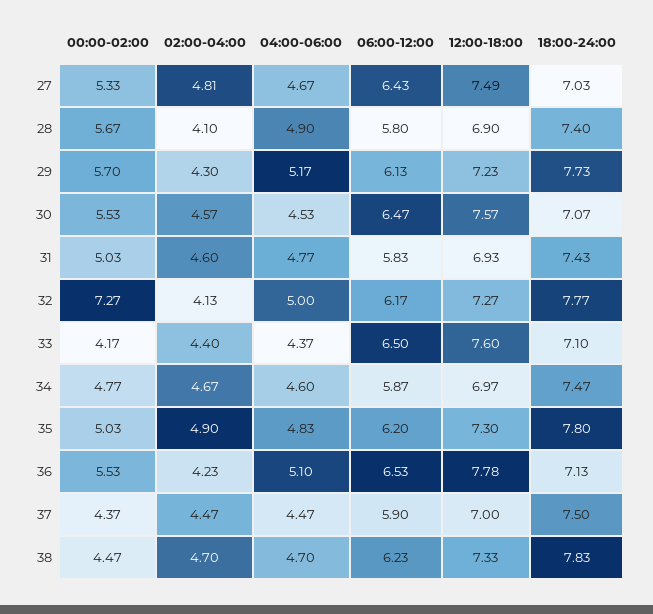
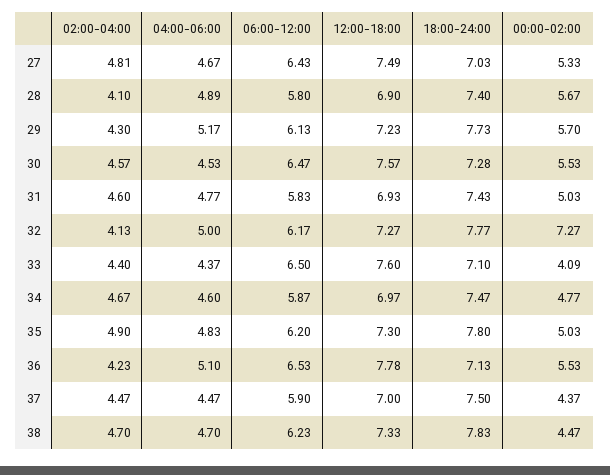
  {
    "00:00-02:00": {
      "27": 5.33,
      "28": 5.67,
      "29": 5.7,
      "30": 5.53,
      "31": 5.03,
      "32": 7.27,
-     "33": 4.17,
+     "33": 4.09,
      "34": 4.77,
      "35": 5.03,
      "36": 5.53,
      "37": 4.37,
      "38": 4.47
    },
    "02:00-04:00": {
      "27": 4.81,
      "28": 4.1,
      "29": 4.3,
      "30": 4.57,
      "31": 4.6,
      "32": 4.13,
      "33": 4.4,
      "34": 4.67,
      "35": 4.9,
      "36": 4.23,
      "37": 4.47,
      "38": 4.7
    },
    "04:00-06:00": {
      "27": 4.67,
-     "28": 4.9,
+     "28": 4.89,
      "29": 5.17,
      "30": 4.53,
      "31": 4.77,
      "32": 5,
      "33": 4.37,
      "34": 4.6,
      "35": 4.83,
      "36": 5.1,
      "37": 4.47,
      "38": 4.7
    },
    "06:00-12:00": {
      "27": 6.43,
      "28": 5.8,
      "29": 6.13,
      "30": 6.47,
      "31": 5.83,
      "32": 6.17,
      "33": 6.5,
      "34": 5.87,
      "35": 6.2,
      "36": 6.53,
      "37": 5.9,
      "38": 6.23
    },
    "12:00-18:00": {
      "27": 7.49,
      "28": 6.9,
      "29": 7.23,
      "30": 7.57,
      "31": 6.93,
      "32": 7.27,
      "33": 7.6,
      "34": 6.97,
      "35": 7.3,
      "36": 7.78,
      "37": 7,
      "38": 7.33
    },
    "18:00-24:00": {
      "27": 7.03,
      "28": 7.4,
      "29": 7.73,
-     "30": 7.07,
+     "30": 7.28,
      "31": 7.43,
      "32": 7.77,
      "33": 7.1,
      "34": 7.47,
      "35": 7.8,
      "36": 7.13,
      "37": 7.5,
      "38": 7.83
    }
  }

